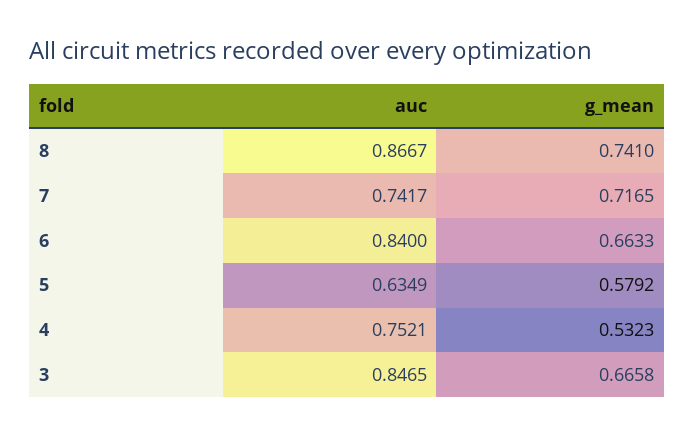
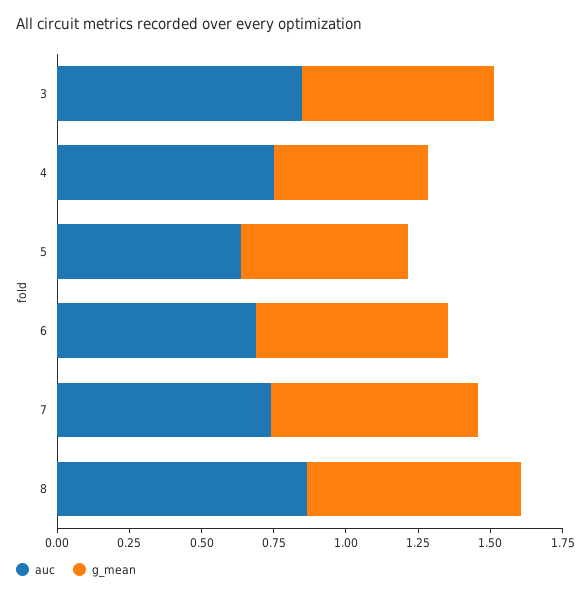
  {
    "auc": {
      "8": 0.8667,
      "7": 0.7417,
-     "6": 0.84,
+     "6": 0.7,
      "5": 0.6349,
      "4": 0.7521,
      "3": 0.8465
    },
    "g_mean": {
      "8": 0.741,
      "7": 0.7165,
      "6": 0.6633,
      "5": 0.5792,
      "4": 0.5323,
      "3": 0.6658
    }
  }

